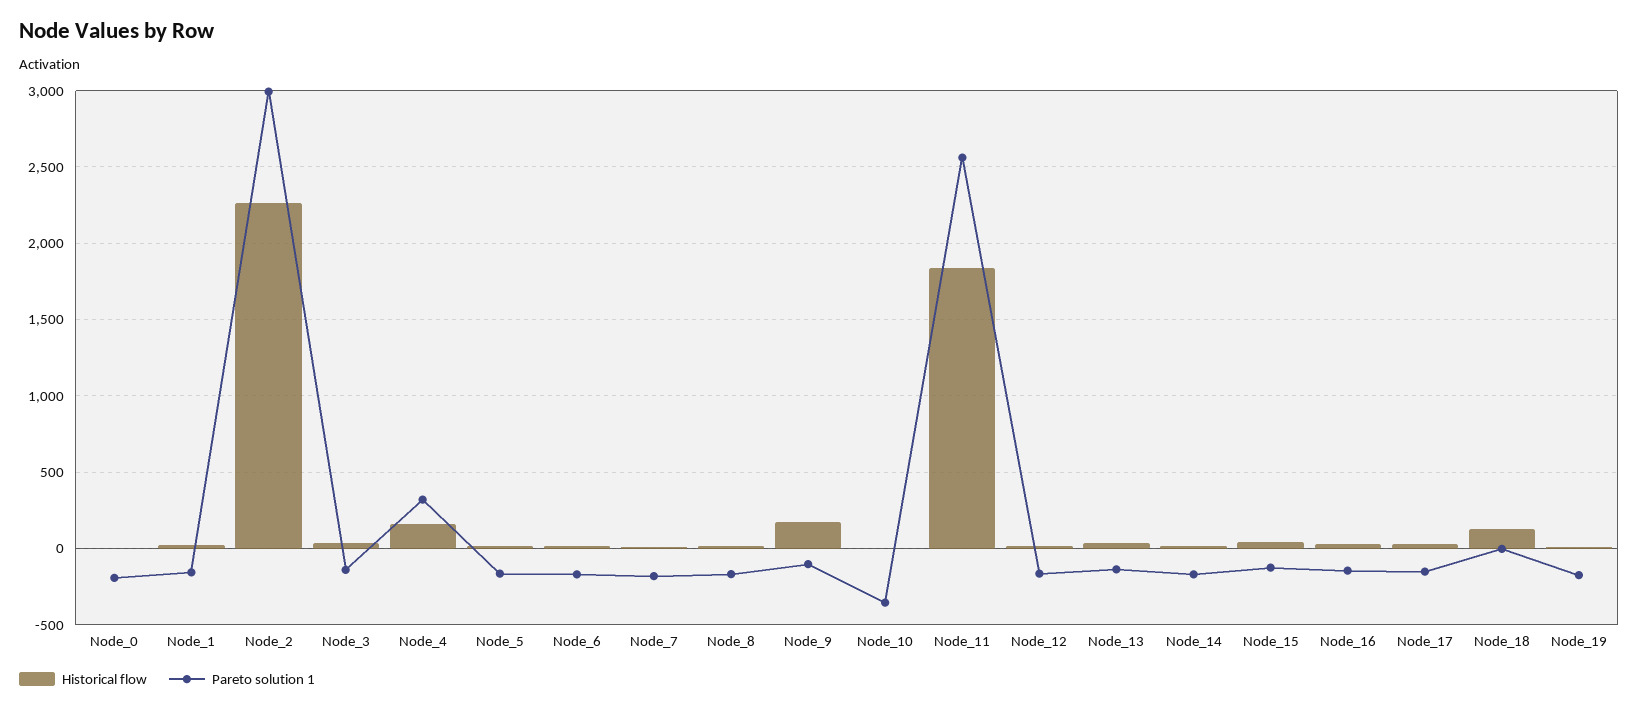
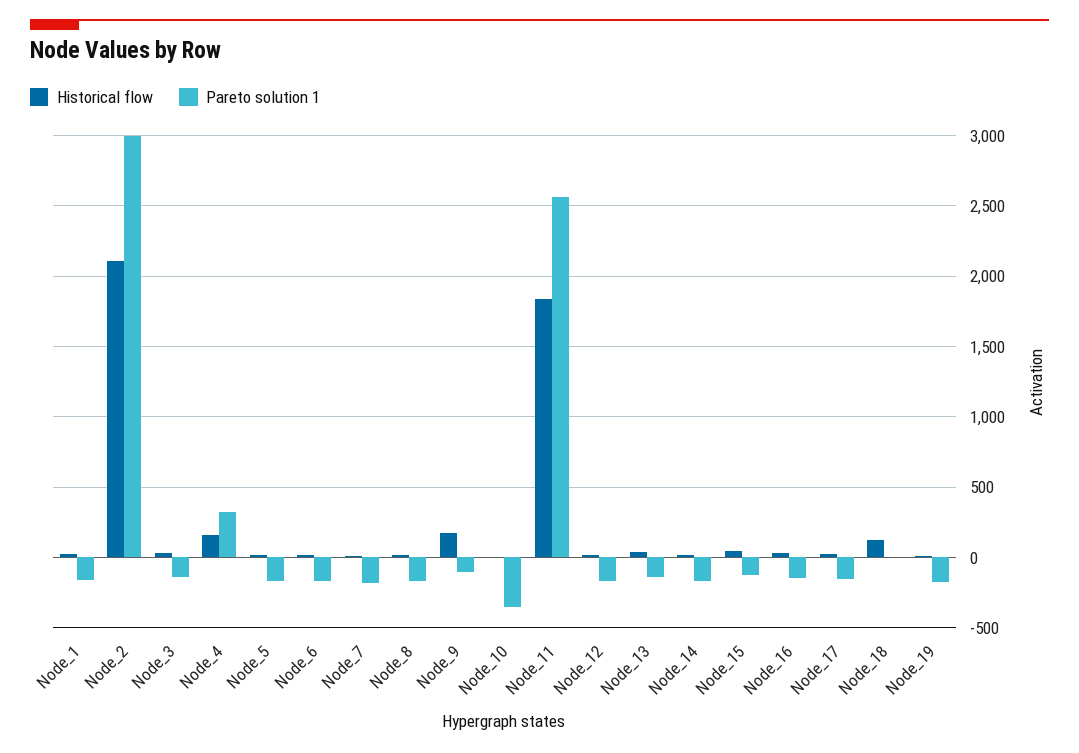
  {
    "Historical flow": {
-     "Node_0": 0,
      "Node_1": 0,
-     "Node_2": 2250,
+     "Node_2": 2100,
      "Node_3": 50,
      "Node_4": 150,
      "Node_5": 0,
      "Node_6": 0,
      "Node_7": 0,
      "Node_8": 0,
      "Node_9": 150,
      "Node_10": 0,
      "Node_11": 1850,
      "Node_12": 0,
      "Node_13": 50,
      "Node_14": 0,
      "Node_15": 50,
      "Node_16": 50,
      "Node_17": 50,
      "Node_18": 150,
      "Node_19": 0
    },
    "Pareto solution 1": {
-     "Node_0": -200,
      "Node_1": -150,
      "Node_2": 3000,
      "Node_3": -150,
      "Node_4": 300,
      "Node_5": -150,
      "Node_6": -150,
      "Node_7": -200,
      "Node_8": -150,
      "Node_9": -100,
      "Node_10": -350,
      "Node_11": 2550,
      "Node_12": -150,
      "Node_13": -150,
      "Node_14": -150,
      "Node_15": -150,
      "Node_16": -150,
      "Node_17": -150,
      "Node_18": 0,
      "Node_19": -150
    }
  }

